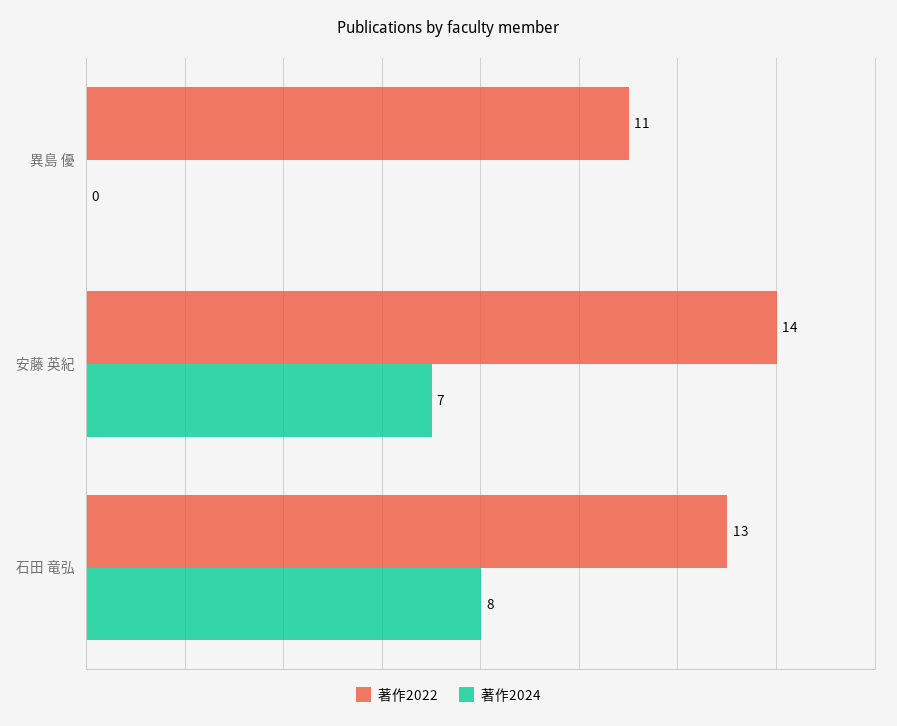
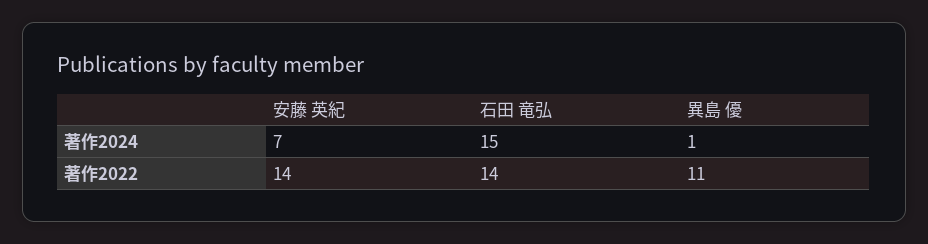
  {
    "著作2022": {
      "異島 優": 11,
      "安藤 英紀": 14,
-     "石田 竜弘": 13
+     "石田 竜弘": 14
    },
    "著作2024": {
-     "異島 優": 0,
+     "異島 優": 1,
      "安藤 英紀": 7,
-     "石田 竜弘": 8
+     "石田 竜弘": 15
    }
  }

